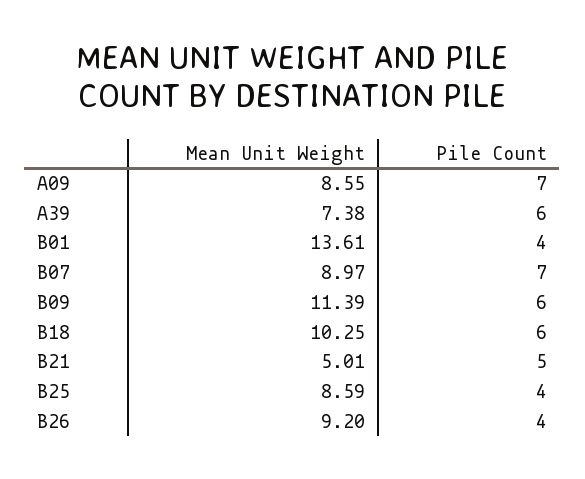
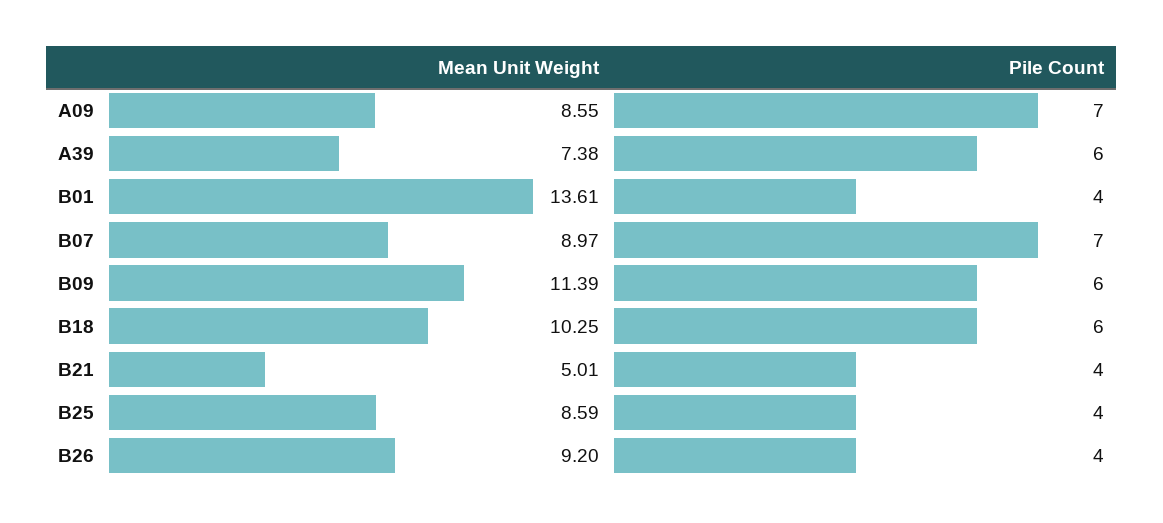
  {
    "Mean Unit Weight": {
      "A09": 8.55,
      "A39": 7.38,
      "B01": 13.61,
      "B07": 8.97,
      "B09": 11.39,
      "B18": 10.25,
      "B21": 5.01,
      "B25": 8.59,
      "B26": 9.2
    },
    "Pile Count": {
      "A09": 7,
      "A39": 6,
      "B01": 4,
      "B07": 7,
      "B09": 6,
      "B18": 6,
-     "B21": 5,
+     "B21": 4,
      "B25": 4,
      "B26": 4
    }
  }

